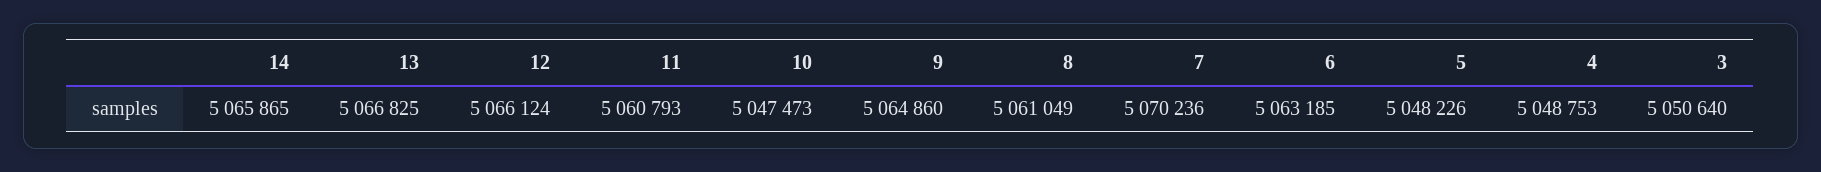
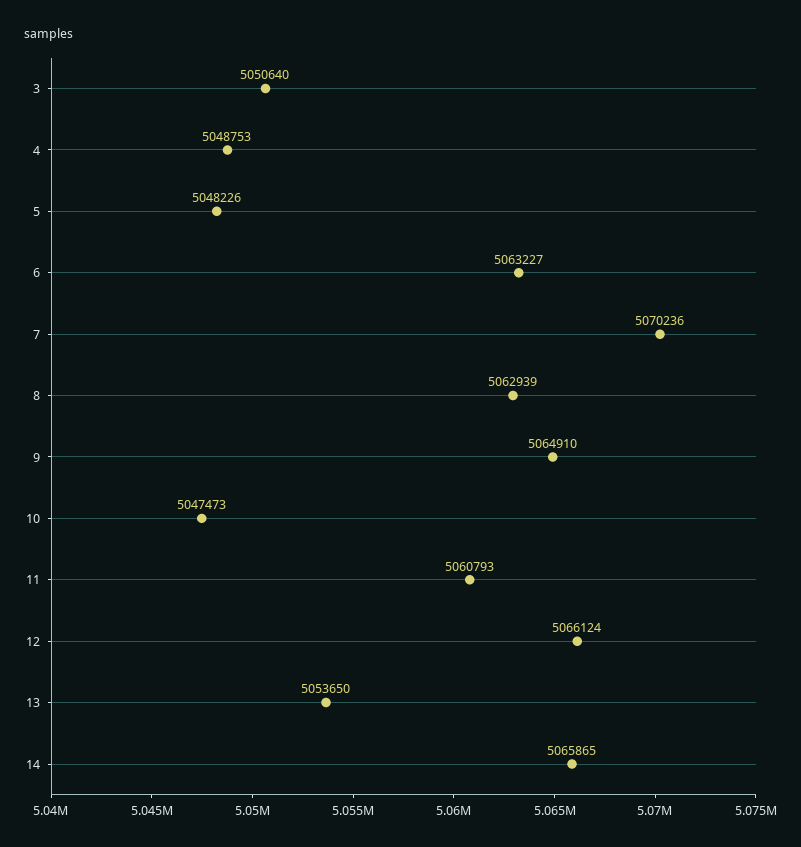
  {
    "14": 5065865,
-   "13": 5066825,
+   "13": 5053650,
    "12": 5066124,
    "11": 5060793,
    "10": 5047473,
-   "9": 5064860,
+   "9": 5064910,
-   "8": 5061049,
+   "8": 5062939,
    "7": 5070236,
-   "6": 5063185,
+   "6": 5063227,
    "5": 5048226,
    "4": 5048753,
    "3": 5050640
  }

